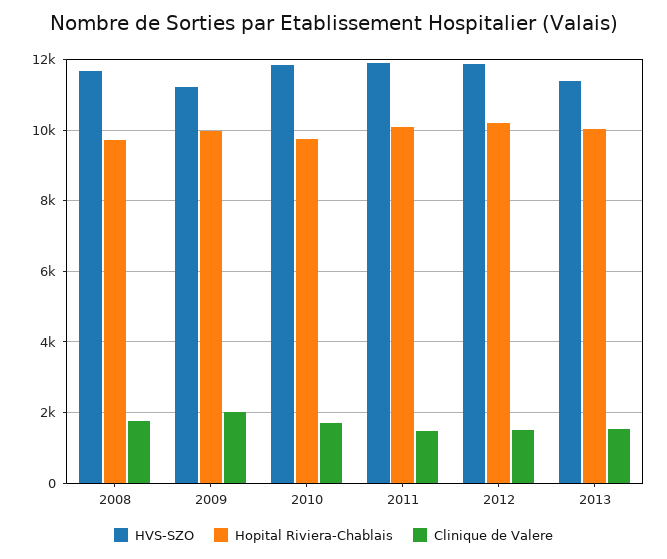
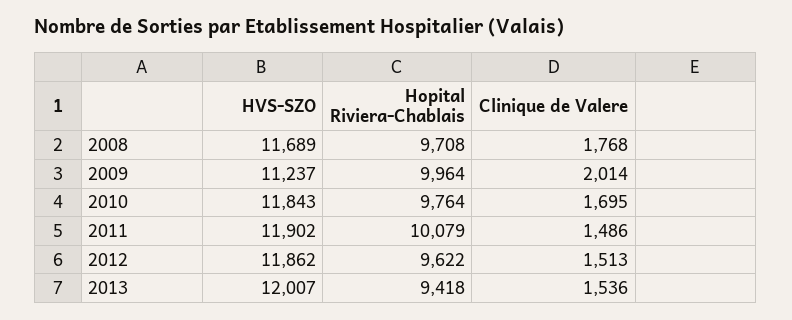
  {
    "HVS-SZO": {
      "2008": 11689,
      "2009": 11237,
      "2010": 11843,
      "2011": 11902,
      "2012": 11862,
-     "2013": 11400
+     "2013": 12007
    },
    "Hopital Riviera-Chablais": {
      "2008": 9708,
      "2009": 9964,
      "2010": 9764,
      "2011": 10079,
-     "2012": 10200,
+     "2012": 9622,
-     "2013": 10000
+     "2013": 9418
    },
    "Clinique de Valere": {
      "2008": 1768,
      "2009": 2014,
      "2010": 1695,
      "2011": 1486,
      "2012": 1513,
      "2013": 1536
    }
  }

